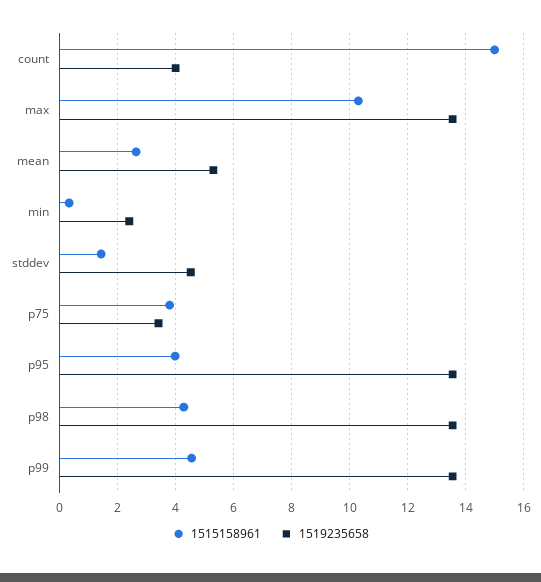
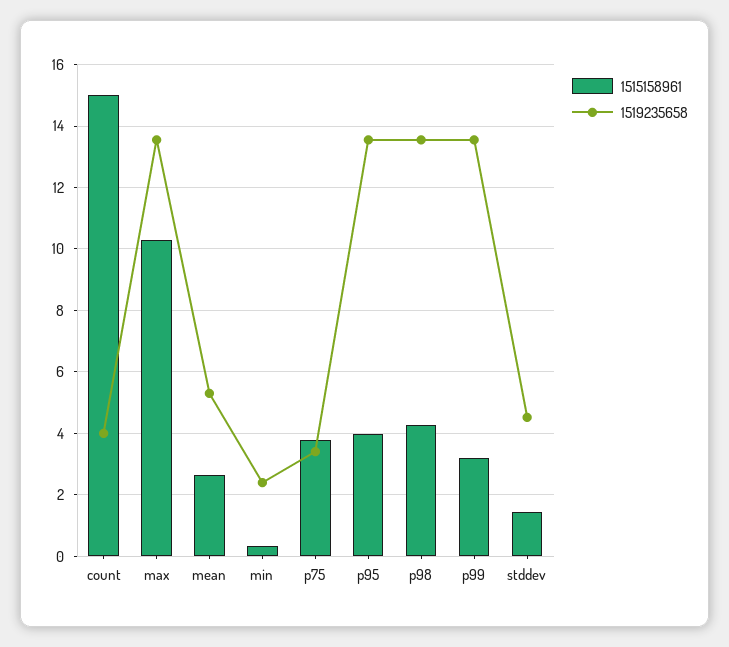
  {
    "1515158961": {
      "count": 15,
      "max": 10.4,
      "mean": 2.6,
      "min": 0.4,
      "stddev": 1.4,
      "p75": 3.8,
      "p95": 4,
      "p98": 4.2,
-     "p99": 4.5
+     "p99": 3.2
    },
    "1519235658": {
      "count": 4,
      "max": 13.6,
      "mean": 5.4,
      "min": 2.4,
      "stddev": 4.6,
      "p75": 3.4,
      "p95": 13.6,
      "p98": 13.6,
      "p99": 13.6
    }
  }

